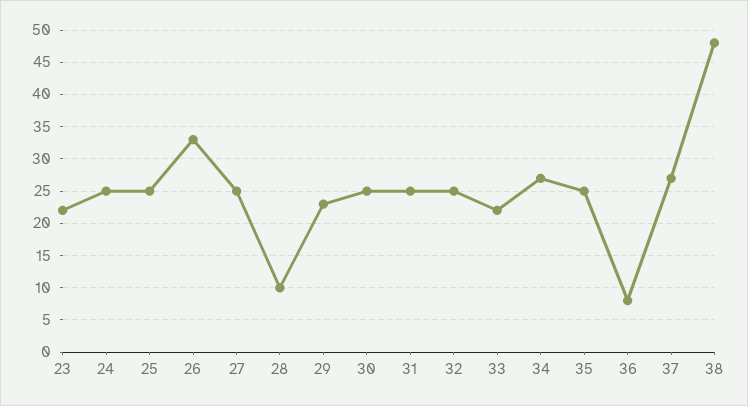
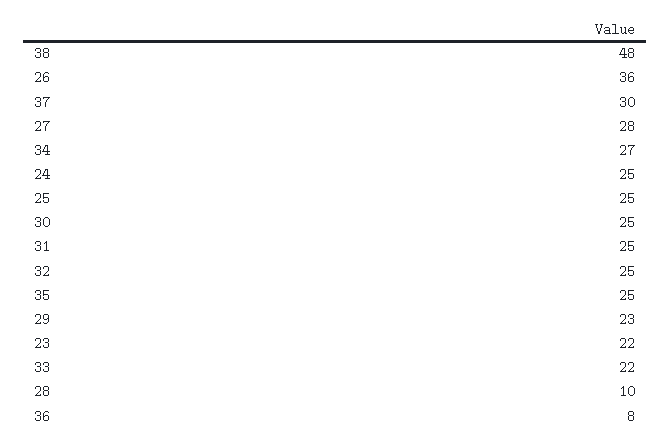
  {
    "23": 22,
    "24": 25,
    "25": 25,
-   "26": 33,
+   "26": 36,
-   "27": 25,
+   "27": 28,
    "28": 10,
    "29": 23,
    "30": 25,
    "31": 25,
    "32": 25,
    "33": 22,
    "34": 27,
    "35": 25,
    "36": 8,
-   "37": 27,
+   "37": 30,
    "38": 48
  }

